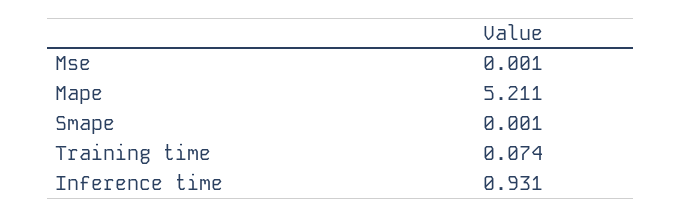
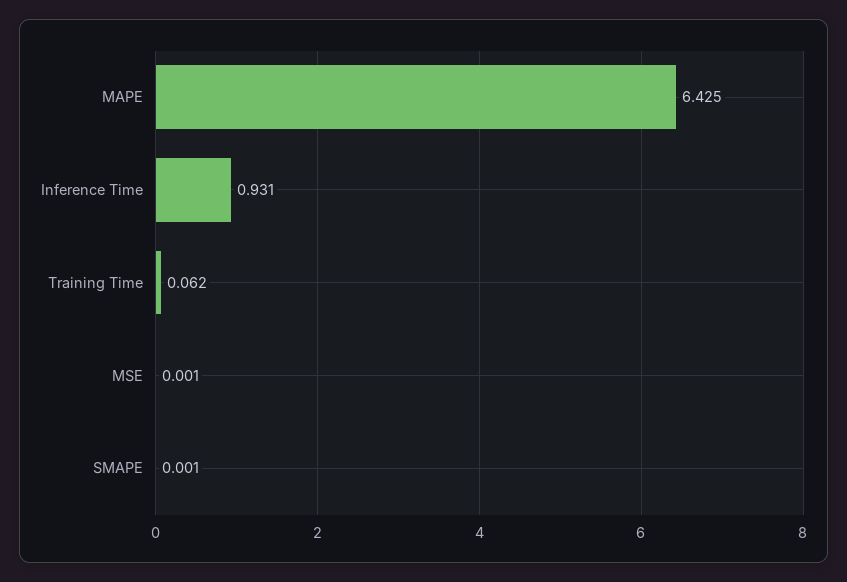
  {
    "Mse": 0.001,
-   "Mape": 5.211,
+   "Mape": 6.425,
    "Smape": 0.001,
-   "Training time": 0.074,
+   "Training time": 0.062,
    "Inference time": 0.931
  }

